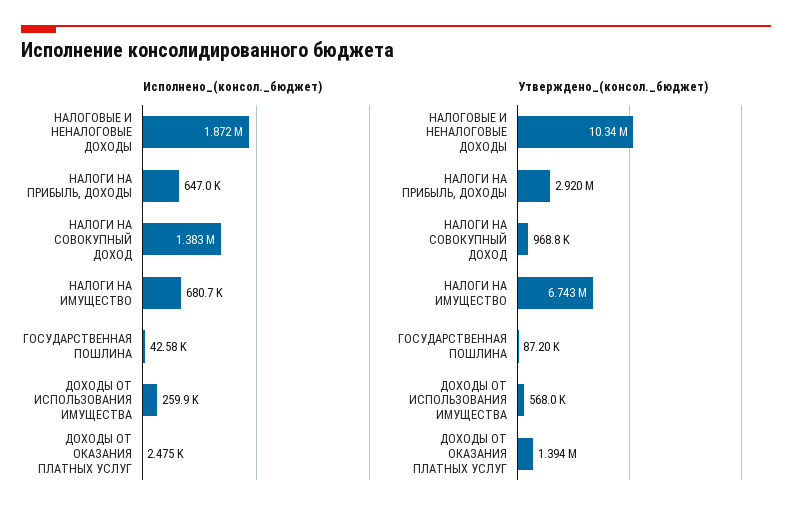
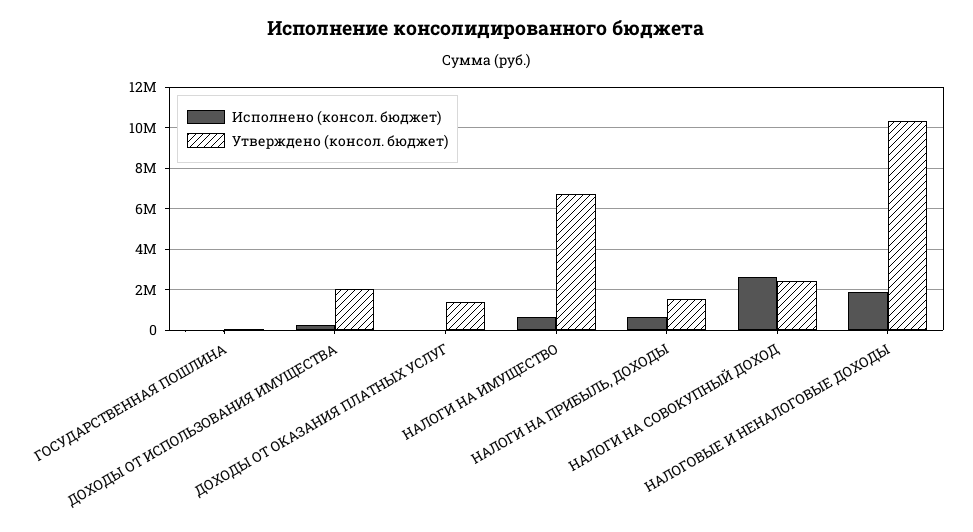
  {
    "Исполнено_(консол._бюджет)": {
      "НАЛОГОВЫЕ И НЕНАЛОГОВЫЕ ДОХОДЫ": 1872000,
      "НАЛОГИ НА ПРИБЫЛЬ, ДОХОДЫ": 647000,
-     "НАЛОГИ НА СОВОКУПНЫЙ ДОХОД": 1383000,
+     "НАЛОГИ НА СОВОКУПНЫЙ ДОХОД": 2500000,
      "НАЛОГИ НА ИМУЩЕСТВО": 680700,
      "ГОСУДАРСТВЕННАЯ ПОШЛИНА": 42580,
      "ДОХОДЫ ОТ ИСПОЛЬЗОВАНИЯ ИМУЩЕСТВА": 259900,
      "ДОХОДЫ ОТ ОКАЗАНИЯ ПЛАТНЫХ УСЛУГ": 2475
    },
    "Утверждено_(консол._бюджет)": {
      "НАЛОГОВЫЕ И НЕНАЛОГОВЫЕ ДОХОДЫ": 10340000,
-     "НАЛОГИ НА ПРИБЫЛЬ, ДОХОДЫ": 2920000,
+     "НАЛОГИ НА ПРИБЫЛЬ, ДОХОДЫ": 1500000,
-     "НАЛОГИ НА СОВОКУПНЫЙ ДОХОД": 968800,
+     "НАЛОГИ НА СОВОКУПНЫЙ ДОХОД": 2500000,
      "НАЛОГИ НА ИМУЩЕСТВО": 6743000,
      "ГОСУДАРСТВЕННАЯ ПОШЛИНА": 87200,
-     "ДОХОДЫ ОТ ИСПОЛЬЗОВАНИЯ ИМУЩЕСТВА": 568000,
+     "ДОХОДЫ ОТ ИСПОЛЬЗОВАНИЯ ИМУЩЕСТВА": 2000000,
      "ДОХОДЫ ОТ ОКАЗАНИЯ ПЛАТНЫХ УСЛУГ": 1394000
    }
  }

